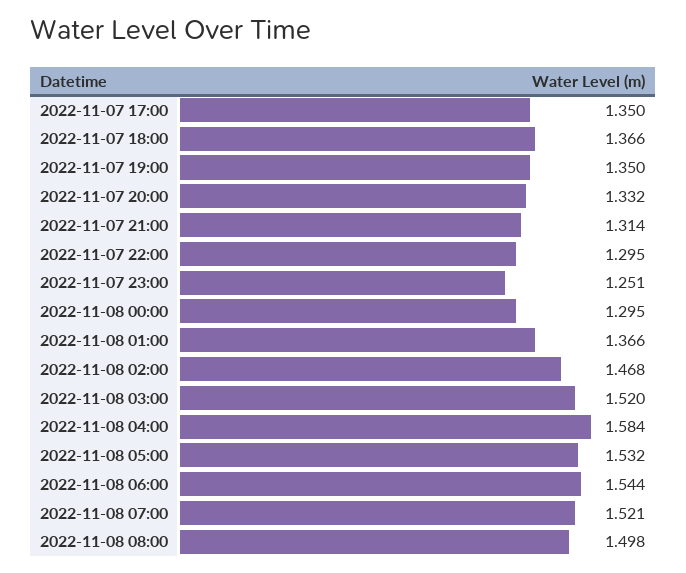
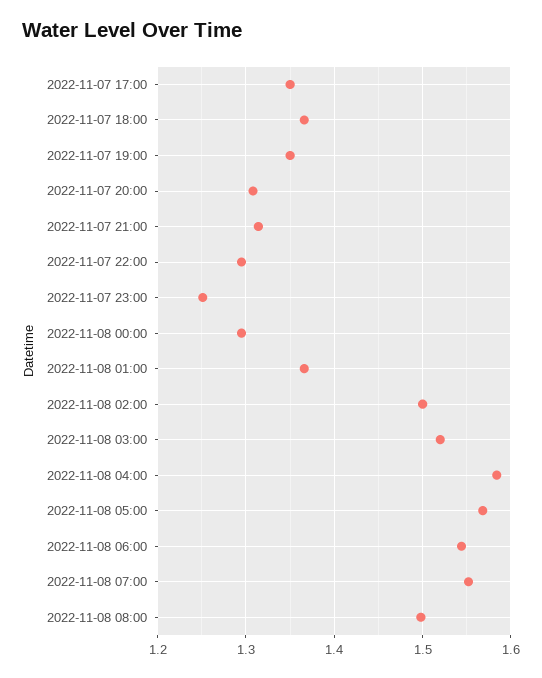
  {
    "2022-11-07 17:00": 1.35,
    "2022-11-07 18:00": 1.366,
    "2022-11-07 19:00": 1.35,
-   "2022-11-07 20:00": 1.332,
+   "2022-11-07 20:00": 1.31,
    "2022-11-07 21:00": 1.314,
    "2022-11-07 22:00": 1.295,
    "2022-11-07 23:00": 1.251,
    "2022-11-08 00:00": 1.295,
    "2022-11-08 01:00": 1.366,
-   "2022-11-08 02:00": 1.468,
+   "2022-11-08 02:00": 1.5,
    "2022-11-08 03:00": 1.52,
    "2022-11-08 04:00": 1.584,
-   "2022-11-08 05:00": 1.532,
+   "2022-11-08 05:00": 1.57,
    "2022-11-08 06:00": 1.544,
-   "2022-11-08 07:00": 1.521,
+   "2022-11-08 07:00": 1.55,
    "2022-11-08 08:00": 1.498
  }

